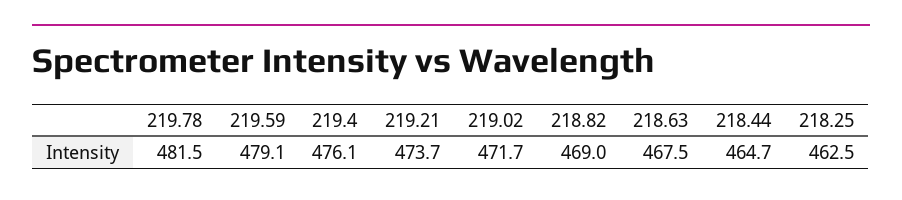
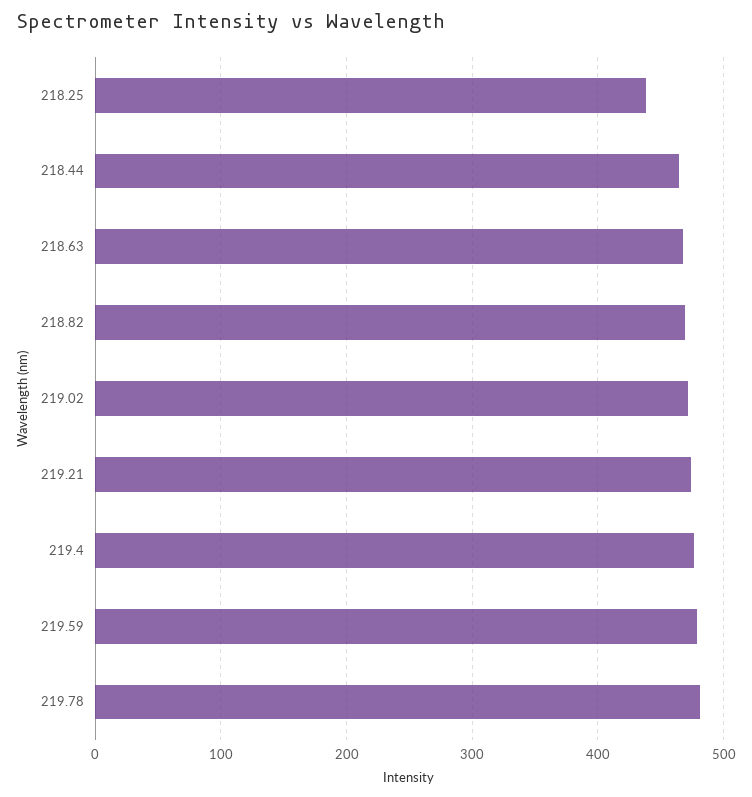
  {
    "219.78": 481.5,
    "219.59": 479.1,
    "219.4": 476.1,
    "219.21": 473.7,
    "219.02": 471.7,
    "218.82": 469,
    "218.63": 467.5,
    "218.44": 464.7,
-   "218.25": 462.5
+   "218.25": 440
  }

